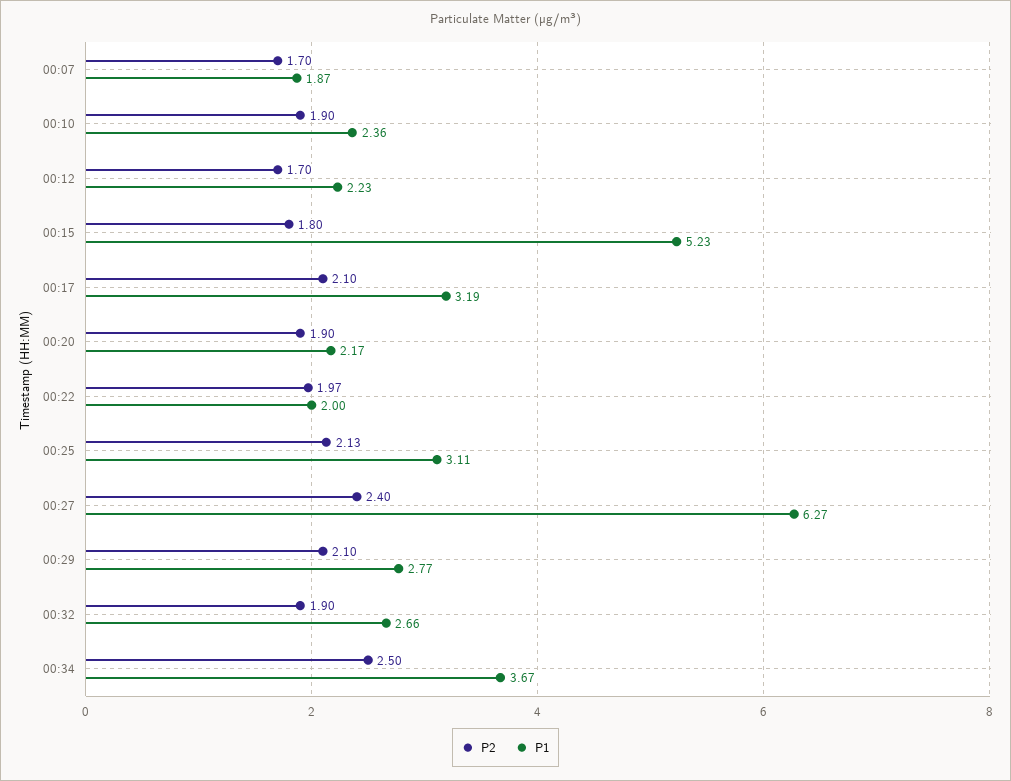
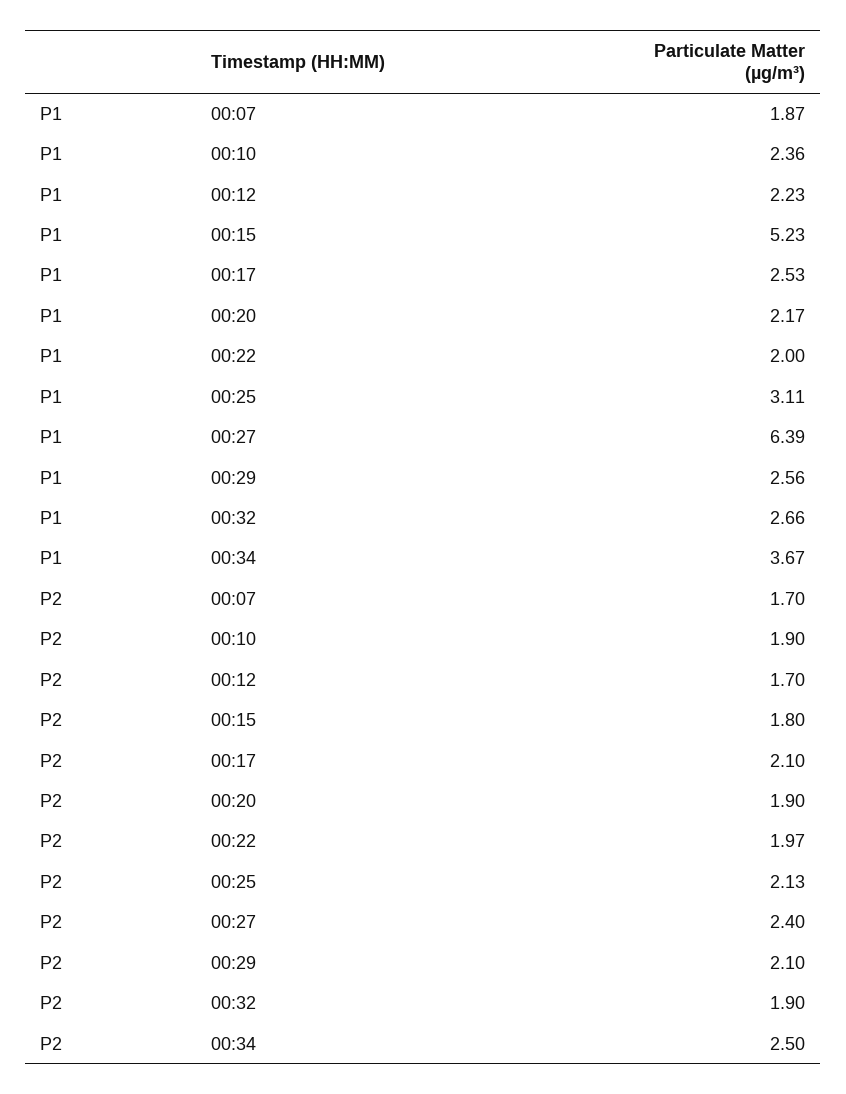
  {
    "P2": {
      "00:07": 1.7,
      "00:10": 1.9,
      "00:12": 1.7,
      "00:15": 1.8,
      "00:17": 2.1,
      "00:20": 1.9,
      "00:22": 1.97,
      "00:25": 2.13,
      "00:27": 2.4,
      "00:29": 2.1,
      "00:32": 1.9,
      "00:34": 2.5
    },
    "P1": {
      "00:07": 1.87,
      "00:10": 2.36,
      "00:12": 2.23,
      "00:15": 5.23,
-     "00:17": 3.19,
+     "00:17": 2.53,
      "00:20": 2.17,
      "00:22": 2,
      "00:25": 3.11,
-     "00:27": 6.27,
+     "00:27": 6.39,
-     "00:29": 2.77,
+     "00:29": 2.56,
      "00:32": 2.66,
      "00:34": 3.67
    }
  }

